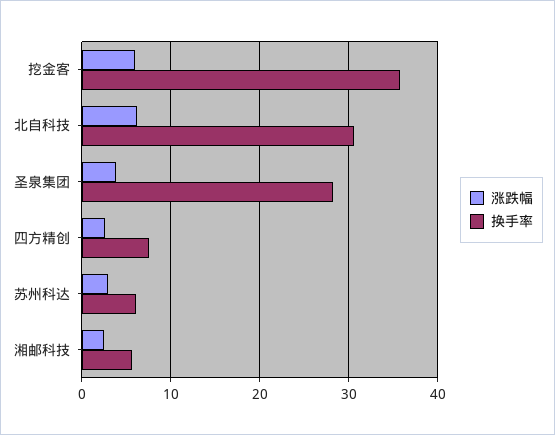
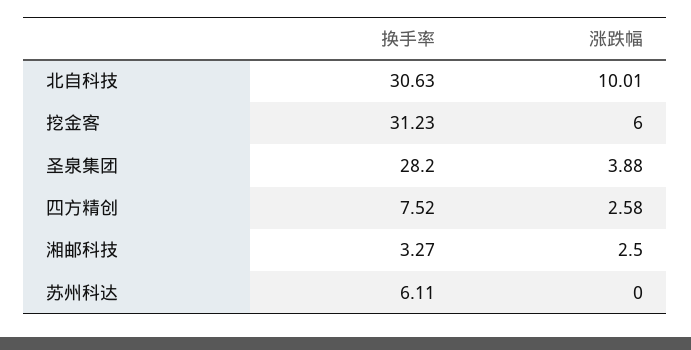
  {
    "涨跌幅": {
      "挖金客": 6,
-     "北自科技": 6,
+     "北自科技": 10.01,
      "圣泉集团": 3.88,
      "四方精创": 2.58,
-     "苏州科达": 3,
+     "苏州科达": 0,
      "湘邮科技": 2.5
    },
    "换手率": {
-     "挖金客": 36,
+     "挖金客": 31.23,
      "北自科技": 30.63,
      "圣泉集团": 28.2,
      "四方精创": 7.52,
      "苏州科达": 6.11,
-     "湘邮科技": 6
+     "湘邮科技": 3.27
    }
  }

